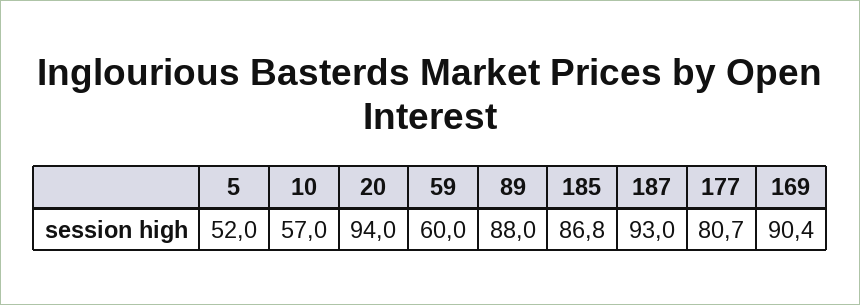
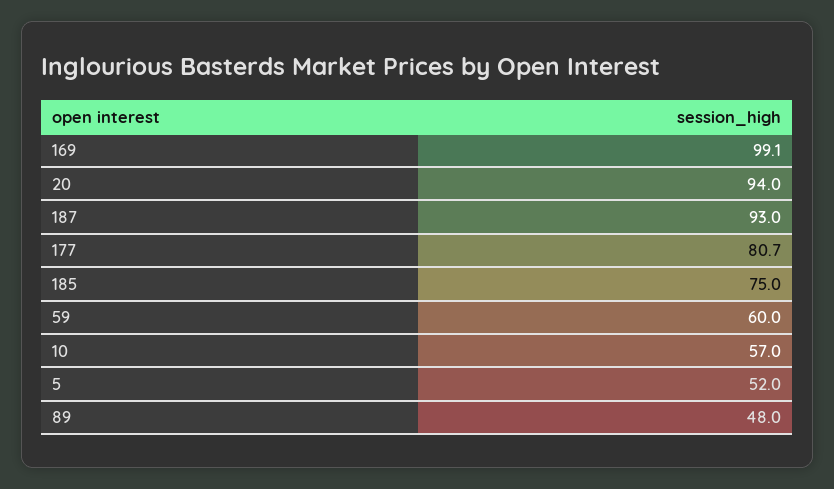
  {
    "5": 52,
    "10": 57,
    "20": 94,
    "59": 60,
-   "89": 88,
+   "89": 48,
-   "185": 86.8,
+   "185": 75,
    "187": 93,
    "177": 80.7,
-   "169": 90.4
+   "169": 99.1
  }

